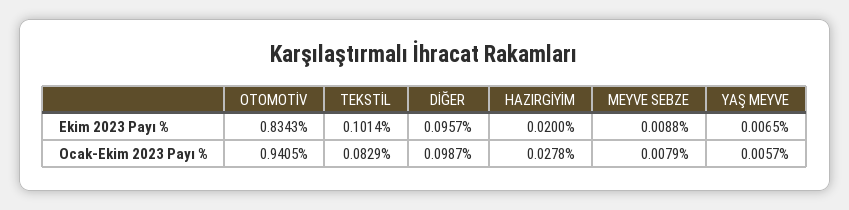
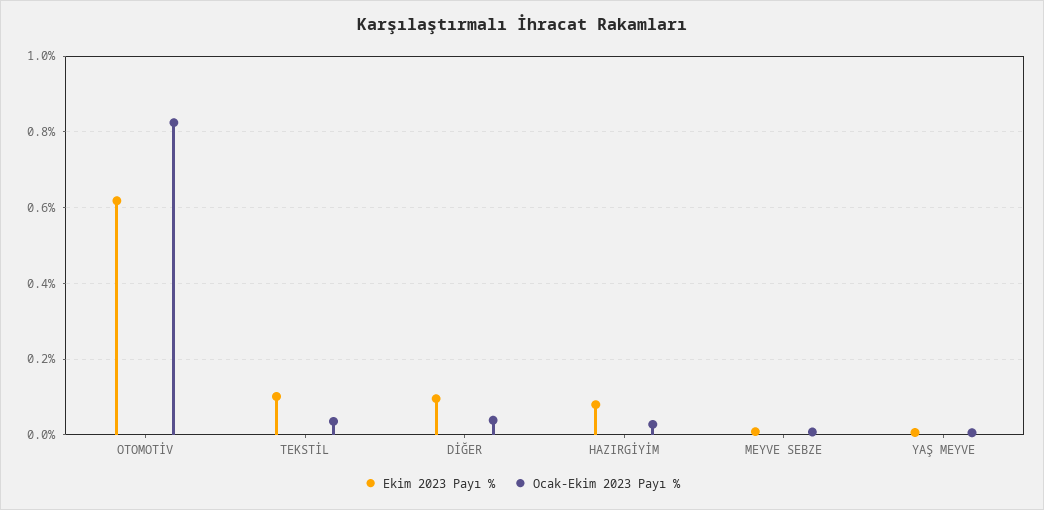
  {
    "Ekim 2023 Payı %": {
-     "OTOMOTİV": 0.8343,
+     "OTOMOTİV": 0.62,
      "TEKSTİL": 0.1014,
      "DİĞER": 0.0957,
-     "HAZIRGİYİM": 0.02,
+     "HAZIRGİYİM": 0.08,
      "MEYVE SEBZE": 0.0088,
      "YAŞ MEYVE": 0.0065
    },
    "Ocak-Ekim 2023 Payı %": {
-     "OTOMOTİV": 0.9405,
+     "OTOMOTİV": 0.82,
-     "TEKSTİL": 0.0829,
+     "TEKSTİL": 0.04,
-     "DİĞER": 0.0987,
+     "DİĞER": 0.04,
      "HAZIRGİYİM": 0.0278,
      "MEYVE SEBZE": 0.0079,
      "YAŞ MEYVE": 0.0057
    }
  }

